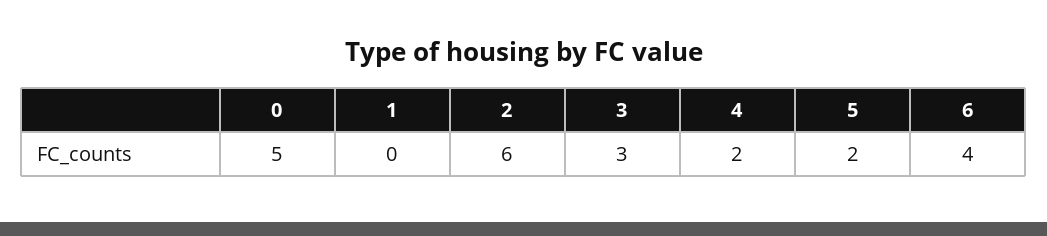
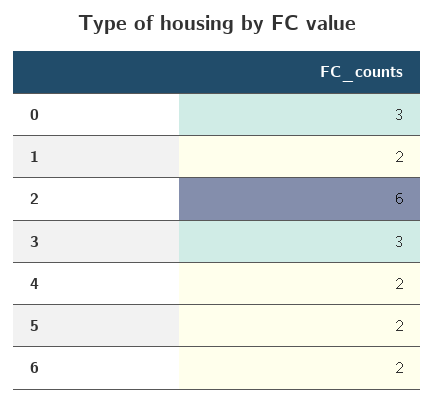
  {
-   "0": 5,
+   "0": 3,
-   "1": 0,
+   "1": 2,
    "2": 6,
    "3": 3,
    "4": 2,
    "5": 2,
-   "6": 4
+   "6": 2
  }

